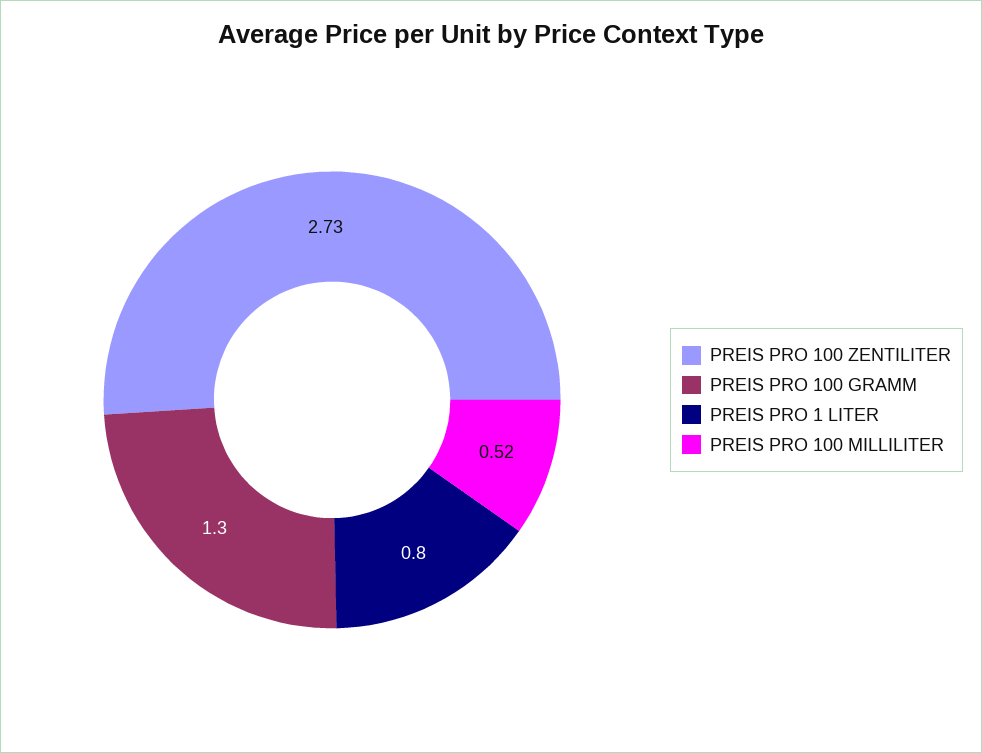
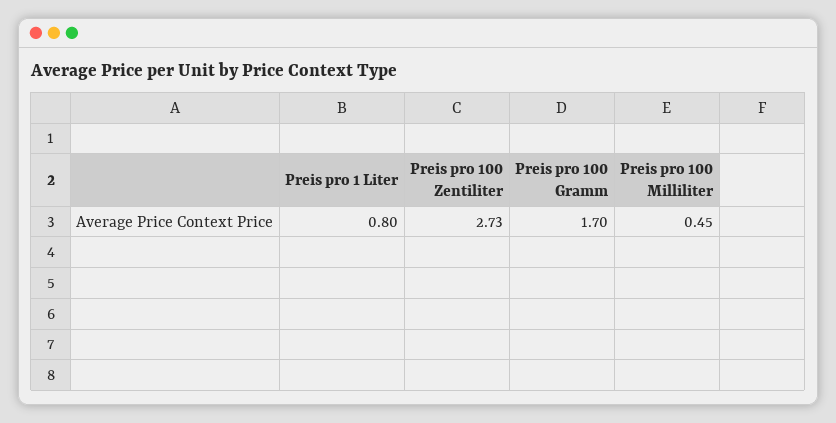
  {
    "PREIS PRO 100 ZENTILITER": 2.73,
-   "PREIS PRO 100 GRAMM": 1.3,
+   "PREIS PRO 100 GRAMM": 1.7,
    "PREIS PRO 1 LITER": 0.8,
-   "PREIS PRO 100 MILLILITER": 0.52
+   "PREIS PRO 100 MILLILITER": 0.45
  }

